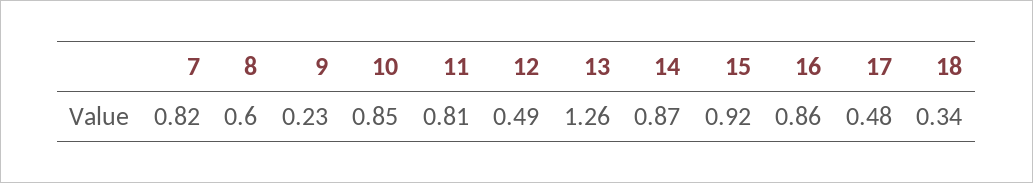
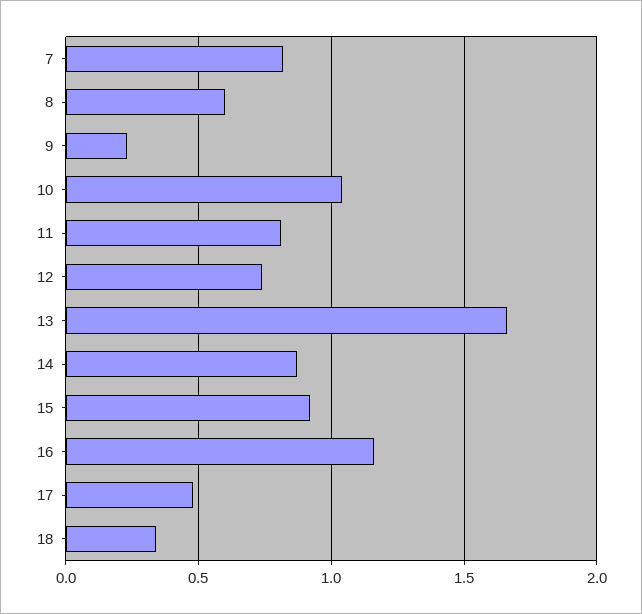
  {
    "7": 0.82,
    "8": 0.6,
    "9": 0.23,
-   "10": 0.85,
+   "10": 1.05,
    "11": 0.81,
-   "12": 0.49,
+   "12": 0.75,
-   "13": 1.26,
+   "13": 1.65,
    "14": 0.87,
    "15": 0.92,
-   "16": 0.86,
+   "16": 1.15,
    "17": 0.48,
    "18": 0.34
  }

